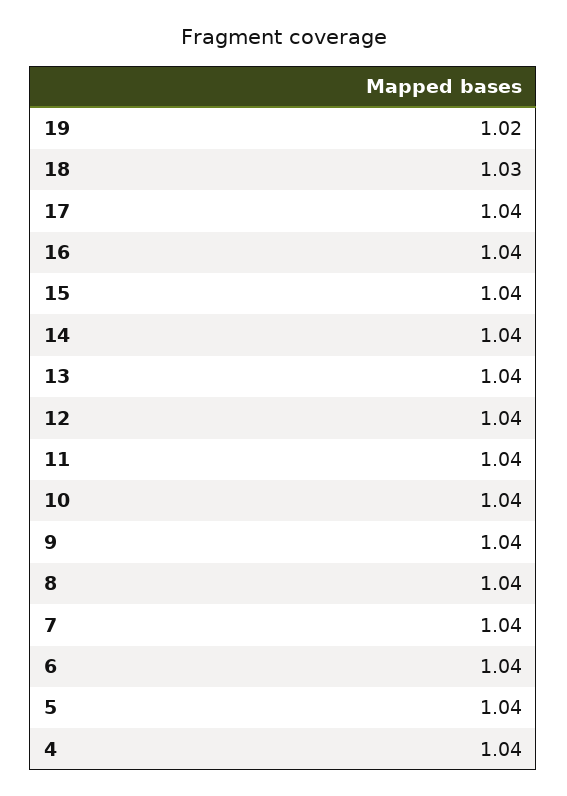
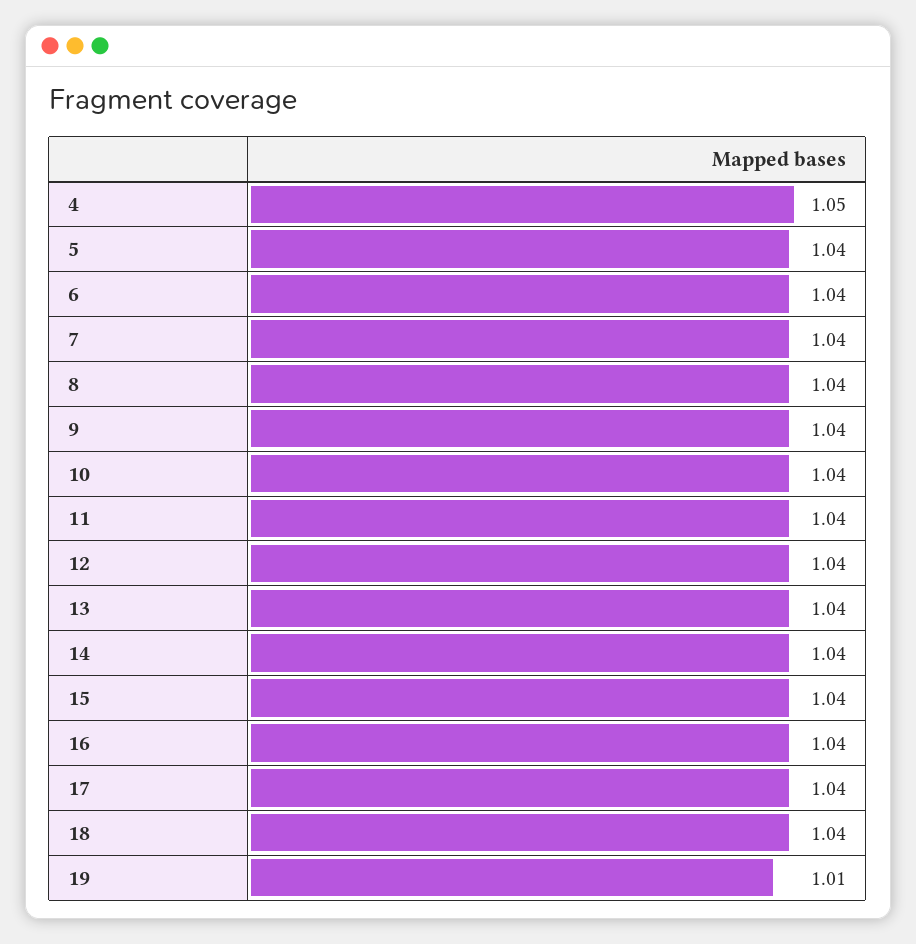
  {
-   "19": 1.02,
+   "19": 1.01,
-   "18": 1.03,
+   "18": 1.04,
    "17": 1.04,
    "16": 1.04,
    "15": 1.04,
    "14": 1.04,
    "13": 1.04,
    "12": 1.04,
    "11": 1.04,
    "10": 1.04,
    "9": 1.04,
    "8": 1.04,
    "7": 1.04,
    "6": 1.04,
    "5": 1.04,
-   "4": 1.04
+   "4": 1.05
  }

